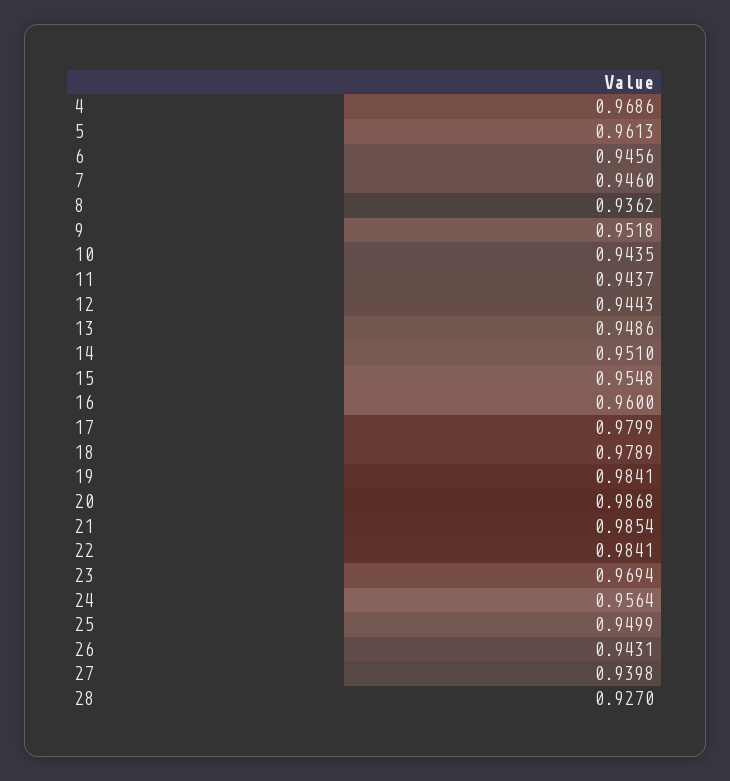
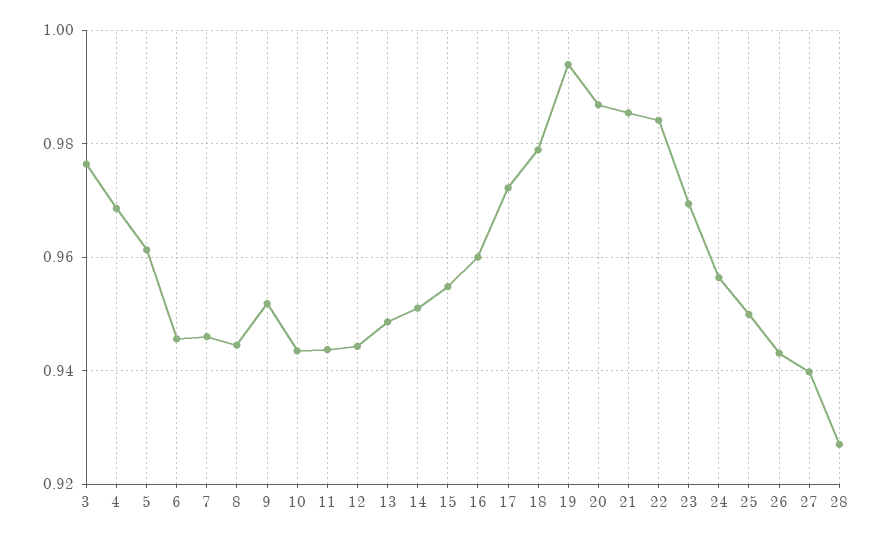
  {
    "4": 0.9686,
    "5": 0.9613,
    "6": 0.9456,
    "7": 0.946,
-   "8": 0.9362,
+   "8": 0.944,
    "9": 0.9518,
    "10": 0.9435,
    "11": 0.9437,
    "12": 0.9443,
    "13": 0.9486,
    "14": 0.951,
    "15": 0.9548,
    "16": 0.96,
-   "17": 0.9799,
+   "17": 0.972,
    "18": 0.9789,
-   "19": 0.9841,
+   "19": 0.994,
    "20": 0.9868,
    "21": 0.9854,
    "22": 0.9841,
    "23": 0.9694,
    "24": 0.9564,
    "25": 0.9499,
    "26": 0.9431,
    "27": 0.9398,
-   "28": 0.927
+   "28": 0.927,
+   "3": 0.976
  }

